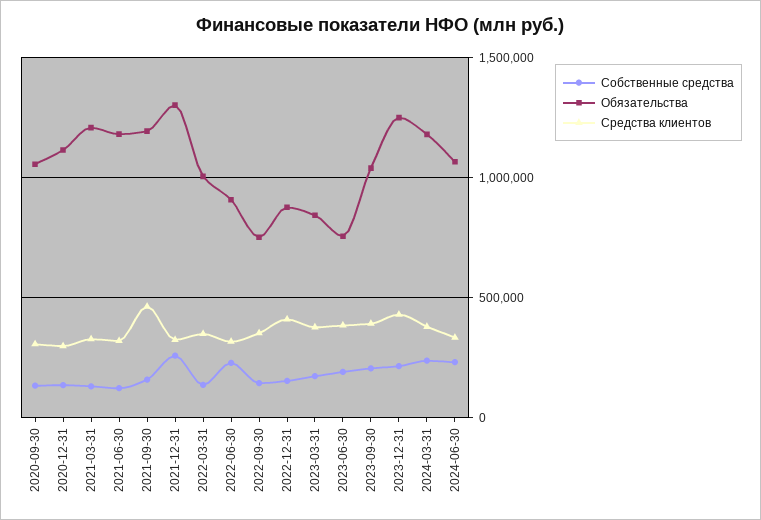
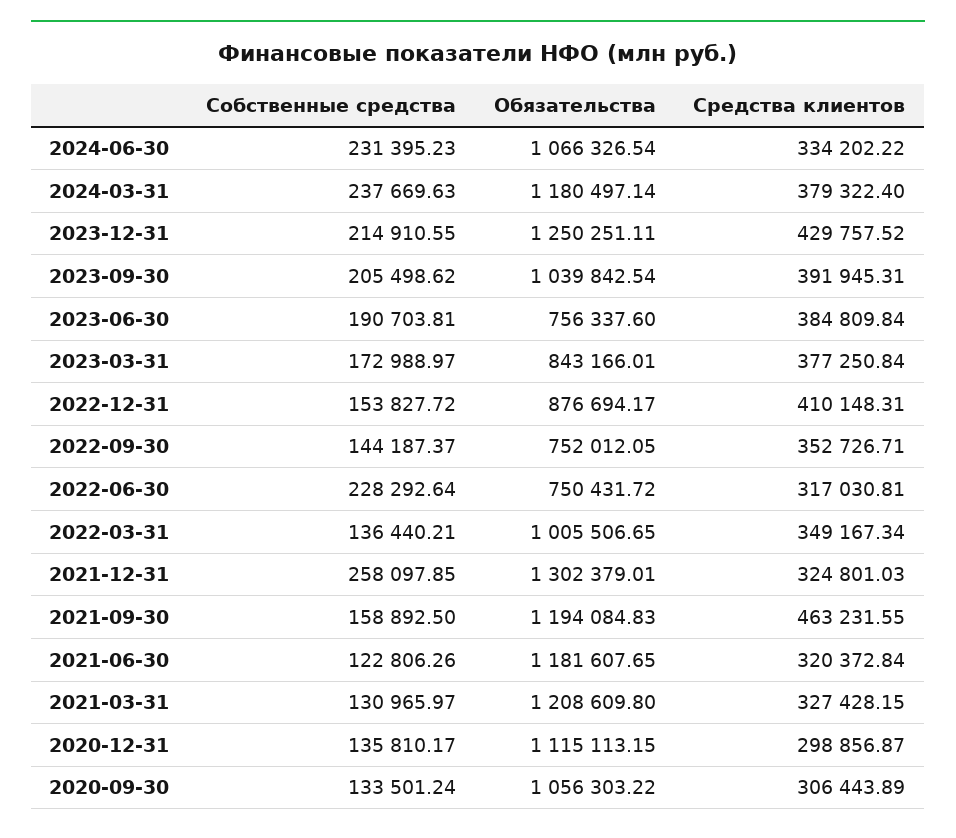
  {
    "Собственные средства": {
      "2020-09-30": 133501.24,
      "2020-12-31": 135810.17,
      "2021-03-31": 130965.97,
      "2021-06-30": 122806.26,
      "2021-09-30": 158892.5,
      "2021-12-31": 258097.85,
      "2022-03-31": 136440.21,
      "2022-06-30": 228292.64,
      "2022-09-30": 144187.37,
      "2022-12-31": 153827.72,
      "2023-03-31": 172988.97,
      "2023-06-30": 190703.81,
      "2023-09-30": 205498.62,
      "2023-12-31": 214910.55,
      "2024-03-31": 237669.63,
      "2024-06-30": 231395.23
    },
    "Обязательства": {
      "2020-09-30": 1056303.22,
      "2020-12-31": 1115113.15,
      "2021-03-31": 1208609.8,
      "2021-06-30": 1181607.65,
      "2021-09-30": 1194084.83,
      "2021-12-31": 1302379.01,
      "2022-03-31": 1005506.65,
-     "2022-06-30": 900000,
+     "2022-06-30": 750431.72,
      "2022-09-30": 752012.05,
      "2022-12-31": 876694.17,
      "2023-03-31": 843166.01,
      "2023-06-30": 756337.6,
      "2023-09-30": 1039842.54,
      "2023-12-31": 1250251.11,
      "2024-03-31": 1180497.14,
      "2024-06-30": 1066326.54
    },
    "Средства клиентов": {
      "2020-09-30": 306443.89,
      "2020-12-31": 298856.87,
      "2021-03-31": 327428.15,
      "2021-06-30": 320372.84,
      "2021-09-30": 463231.55,
      "2021-12-31": 324801.03,
      "2022-03-31": 349167.34,
      "2022-06-30": 317030.81,
      "2022-09-30": 352726.71,
      "2022-12-31": 410148.31,
      "2023-03-31": 377250.84,
      "2023-06-30": 384809.84,
      "2023-09-30": 391945.31,
      "2023-12-31": 429757.52,
      "2024-03-31": 379322.4,
      "2024-06-30": 334202.22
    }
  }

